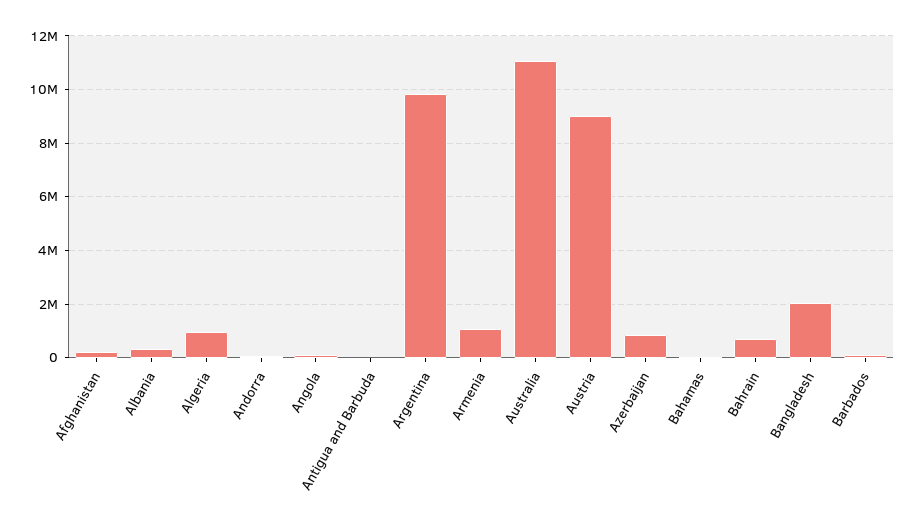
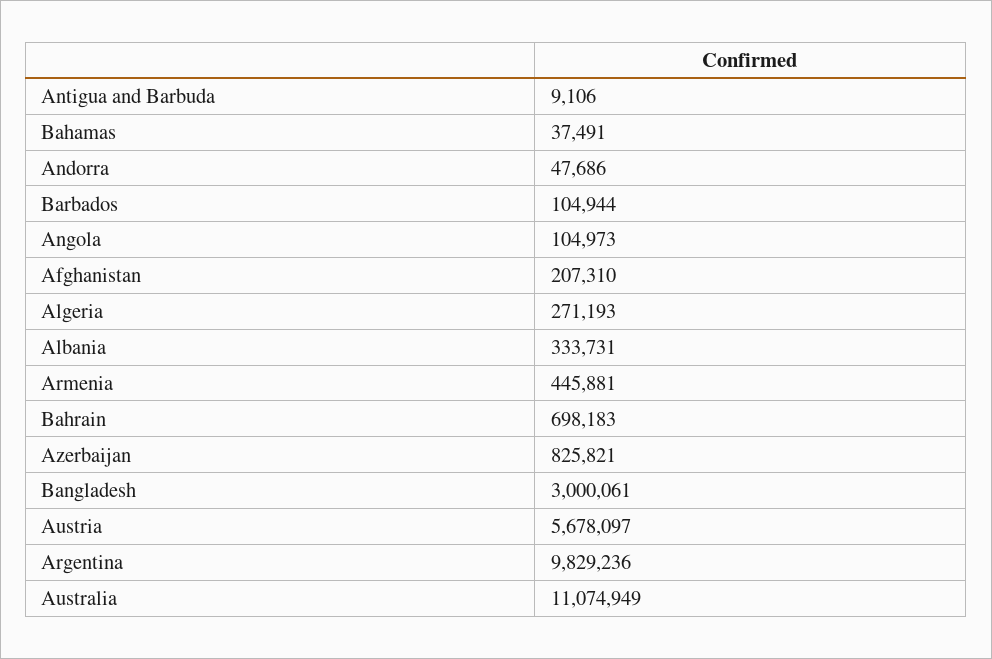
  {
    "Afghanistan": 207310,
    "Albania": 333731,
-   "Algeria": 1000000,
+   "Algeria": 271193,
    "Andorra": 47686,
    "Angola": 104973,
    "Antigua and Barbuda": 9106,
    "Argentina": 9829236,
-   "Armenia": 1000000,
+   "Armenia": 445881,
    "Australia": 11074949,
-   "Austria": 9000000,
+   "Austria": 5678097,
    "Azerbaijan": 825821,
    "Bahamas": 37491,
    "Bahrain": 698183,
-   "Bangladesh": 2000000,
+   "Bangladesh": 3000061,
    "Barbados": 104944
  }

